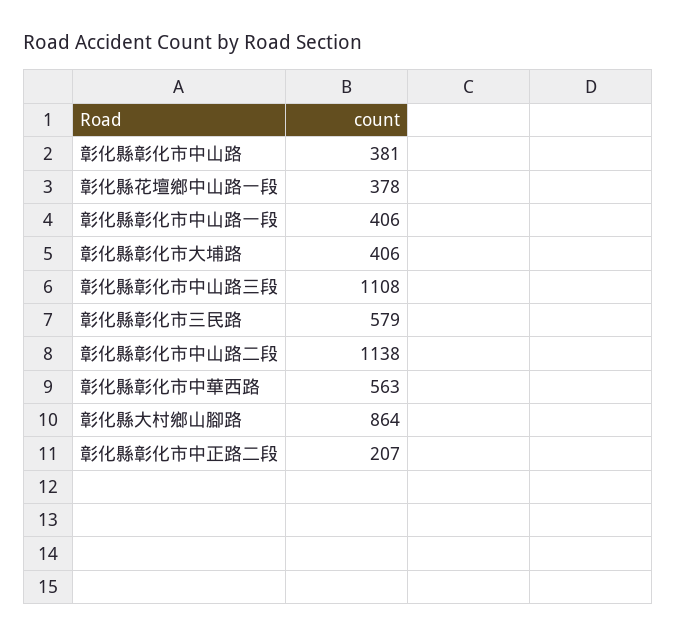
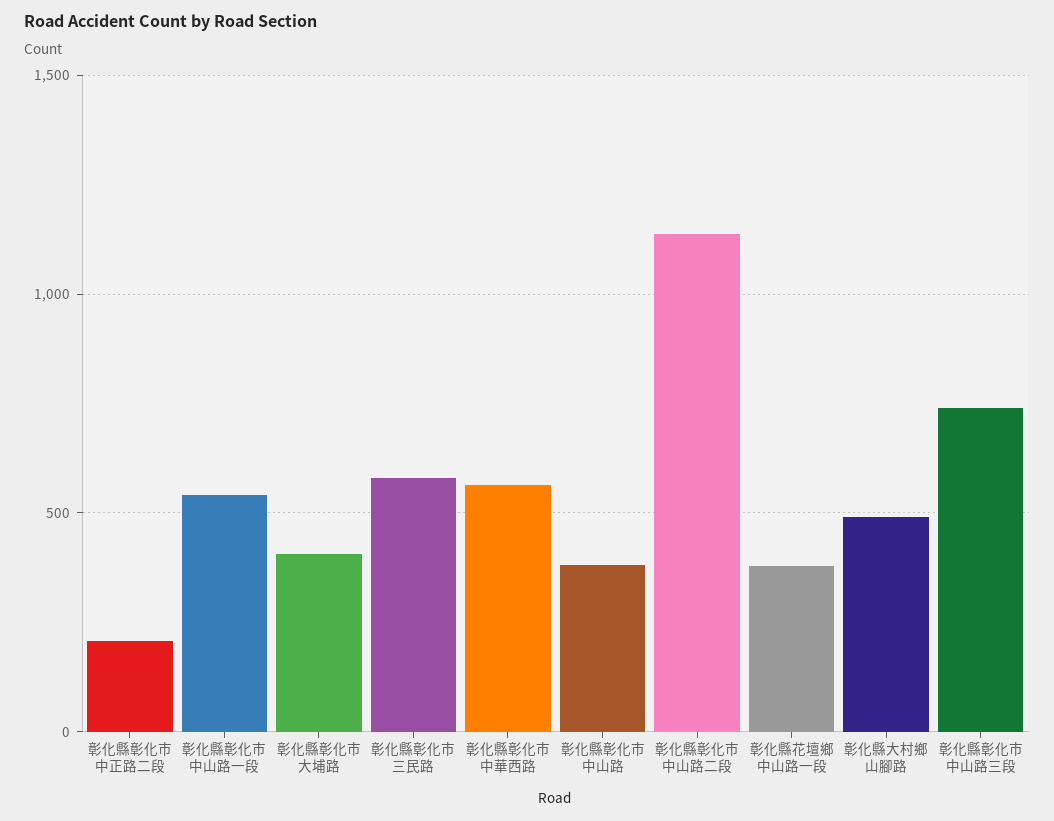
  {
    "彰化縣彰化市中山路": 381,
    "彰化縣花壇鄉中山路一段": 378,
-   "彰化縣彰化市中山路一段": 406,
+   "彰化縣彰化市中山路一段": 550,
    "彰化縣彰化市大埔路": 406,
-   "彰化縣彰化市中山路三段": 1108,
+   "彰化縣彰化市中山路三段": 750,
    "彰化縣彰化市三民路": 579,
    "彰化縣彰化市中山路二段": 1138,
    "彰化縣彰化市中華西路": 563,
-   "彰化縣大村鄉山腳路": 864,
+   "彰化縣大村鄉山腳路": 500,
    "彰化縣彰化市中正路二段": 207
  }

